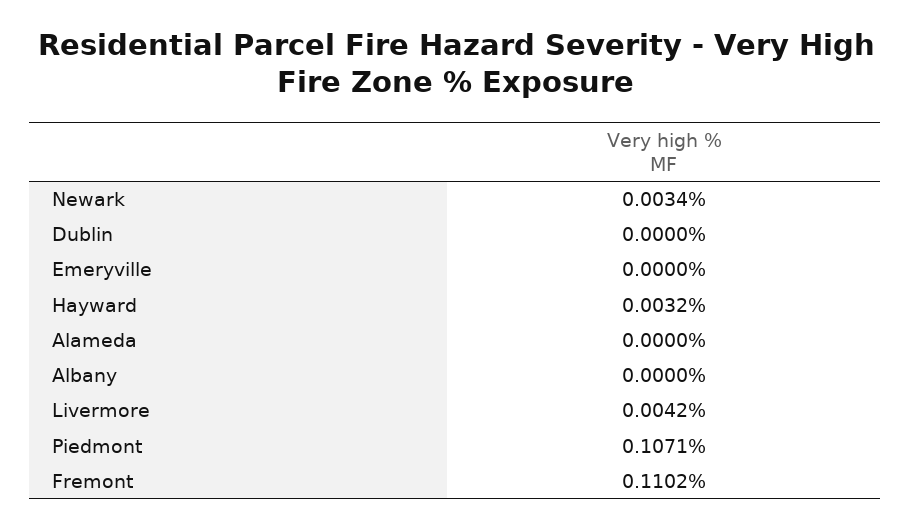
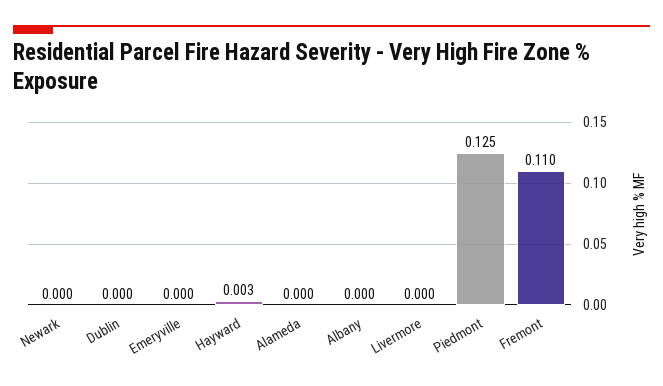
  {
-   "Newark": 0.0034,
+   "Newark": 0,
    "Dublin": 0,
    "Emeryville": 0,
    "Hayward": 0.0032,
    "Alameda": 0,
    "Albany": 0,
-   "Livermore": 0.0042,
+   "Livermore": 0,
-   "Piedmont": 0.1071,
+   "Piedmont": 0.125,
    "Fremont": 0.1102
  }

